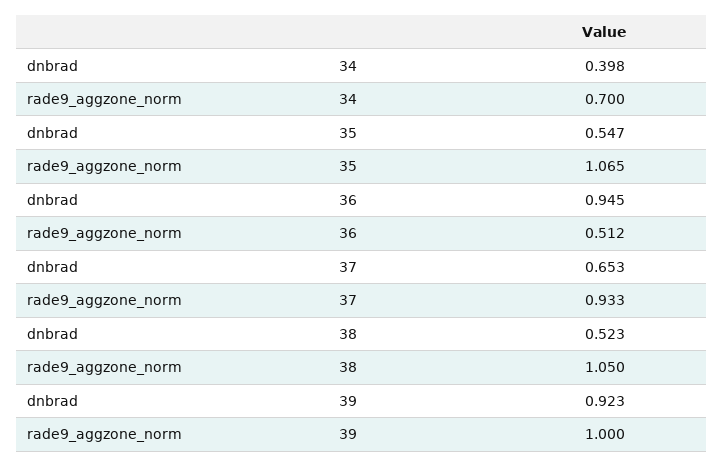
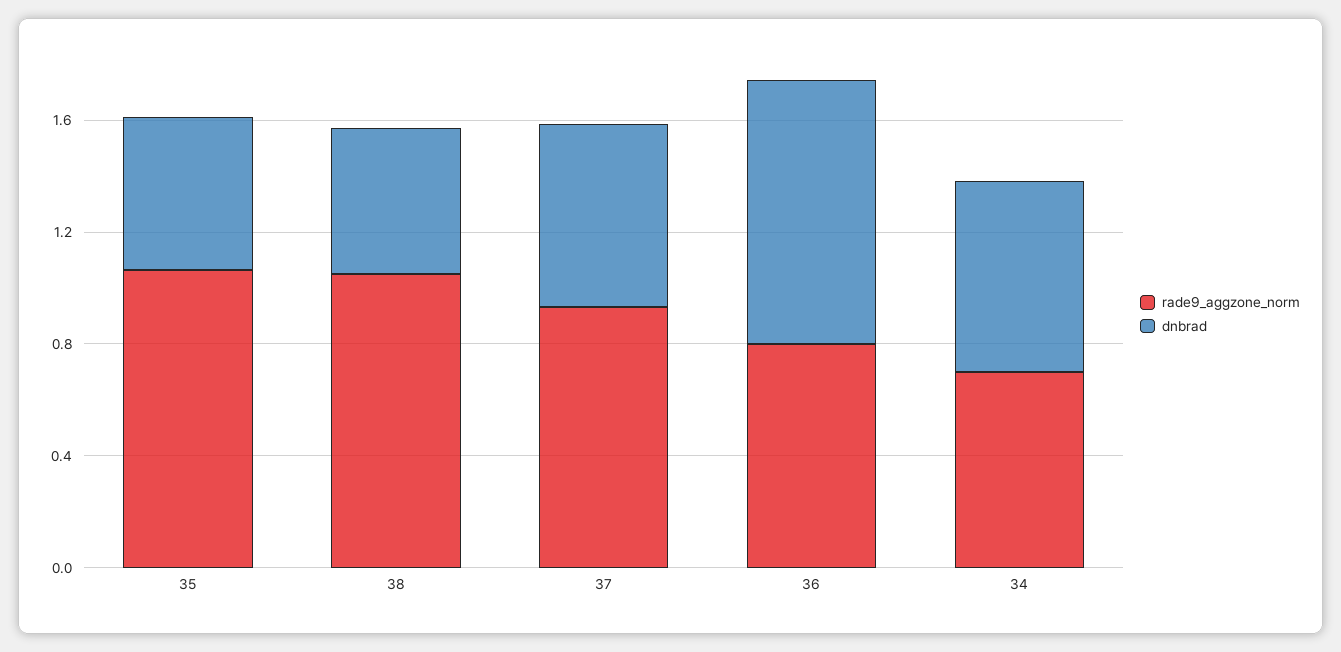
  {
    "dnbrad": {
-     "34": 0.398,
+     "34": 0.7,
      "35": 0.547,
      "36": 0.945,
      "37": 0.653,
-     "38": 0.523,
+     "38": 0.523
-     "39": 0.923
    },
    "rade9_aggzone_norm": {
      "34": 0.7,
      "35": 1.065,
-     "36": 0.512,
+     "36": 0.8,
      "37": 0.933,
-     "38": 1.05,
+     "38": 1.05
-     "39": 1
    }
  }

